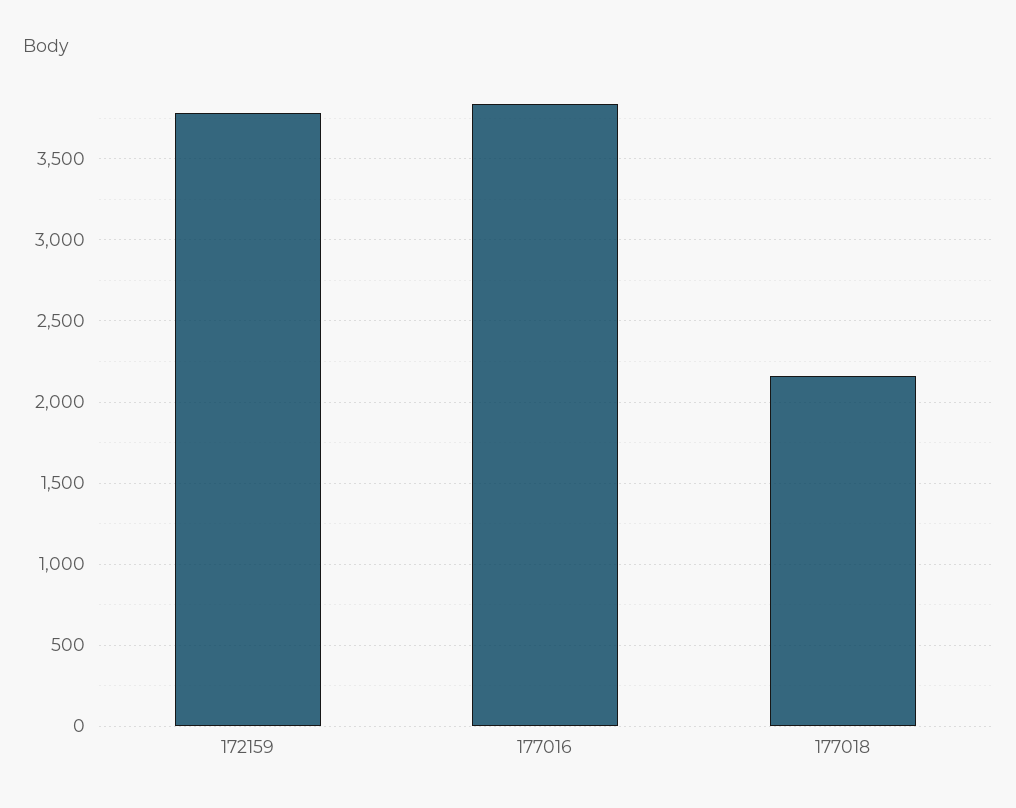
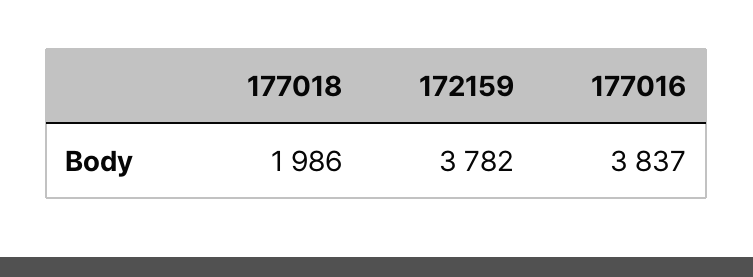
  {
    "172159": 3782,
    "177016": 3837,
-   "177018": 2150
+   "177018": 1986
  }

